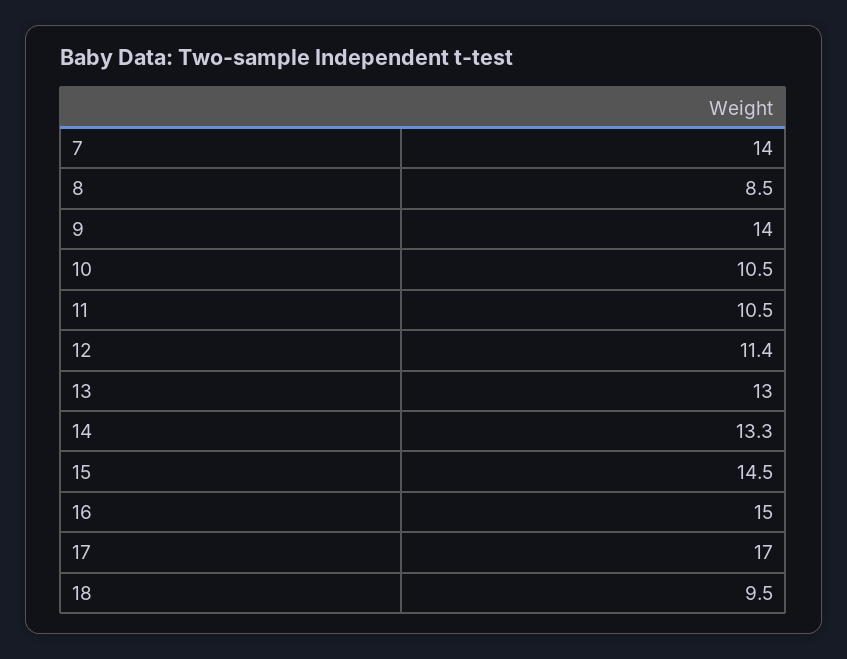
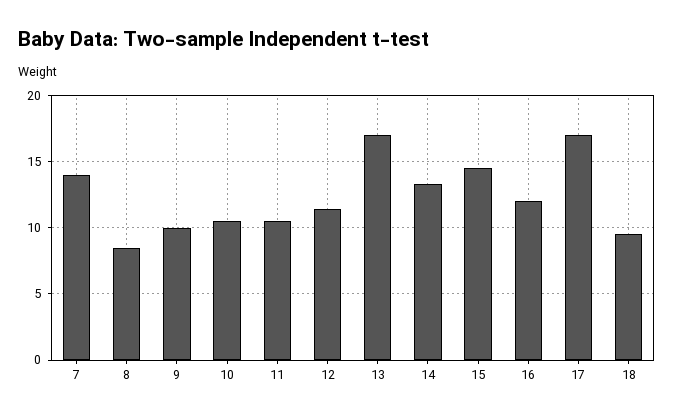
  {
    "7": 14,
    "8": 8.5,
-   "9": 14,
+   "9": 10,
    "10": 10.5,
    "11": 10.5,
    "12": 11.4,
-   "13": 13,
+   "13": 17,
    "14": 13.3,
    "15": 14.5,
-   "16": 15,
+   "16": 12,
    "17": 17,
    "18": 9.5
  }

